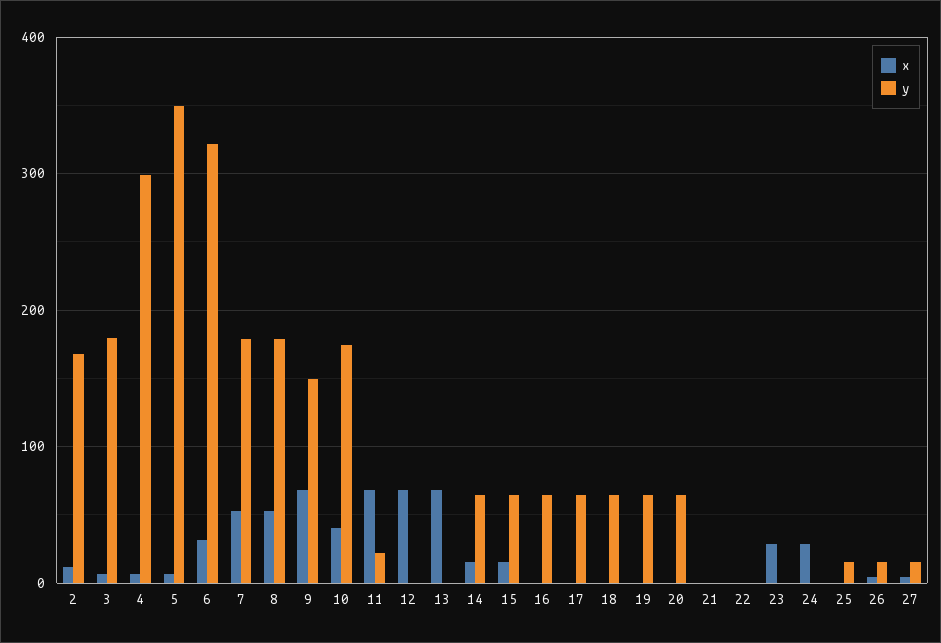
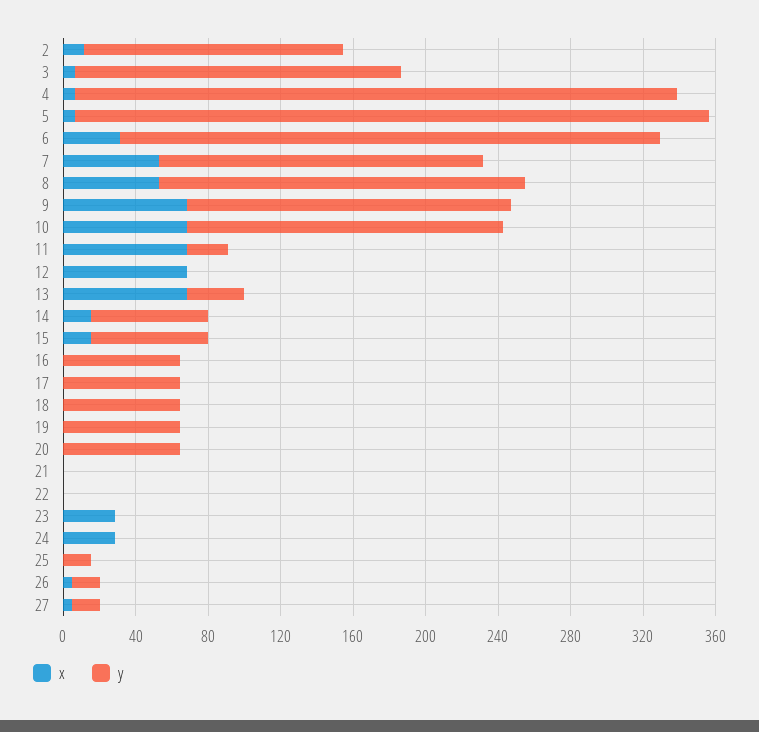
  {
    "x": {
      "2": 10,
      "3": 10,
      "4": 10,
      "5": 10,
      "6": 30,
      "7": 50,
      "8": 50,
      "9": 70,
-     "10": 40,
+     "10": 70,
      "11": 70,
      "12": 70,
      "13": 70,
      "14": 20,
      "15": 20,
      "16": 0,
      "17": 0,
      "18": 0,
      "19": 0,
      "20": 0,
      "21": 0,
      "22": 0,
      "23": 30,
      "24": 30,
      "25": 0,
      "26": 0,
      "27": 0
    },
    "y": {
-     "2": 170,
+     "2": 140,
      "3": 180,
-     "4": 300,
+     "4": 330,
      "5": 350,
-     "6": 320,
+     "6": 300,
      "7": 180,
-     "8": 180,
+     "8": 200,
-     "9": 150,
+     "9": 180,
      "10": 170,
      "11": 20,
      "12": 0,
-     "13": 0,
+     "13": 30,
      "14": 60,
      "15": 60,
      "16": 60,
      "17": 60,
      "18": 60,
      "19": 60,
      "20": 60,
      "21": 0,
      "22": 0,
      "23": 0,
      "24": 0,
      "25": 20,
      "26": 20,
      "27": 20
    }
  }

